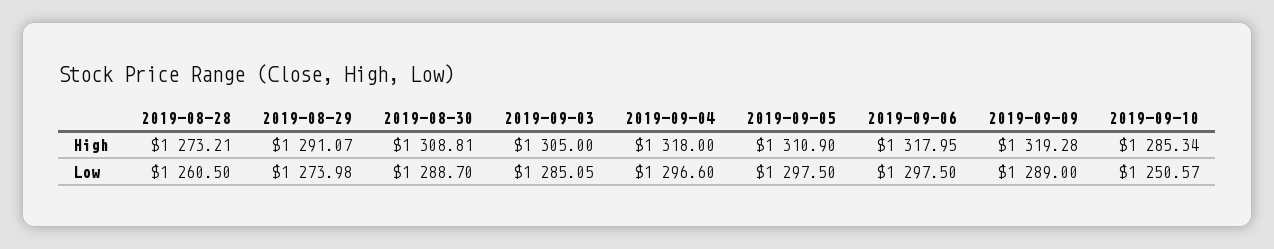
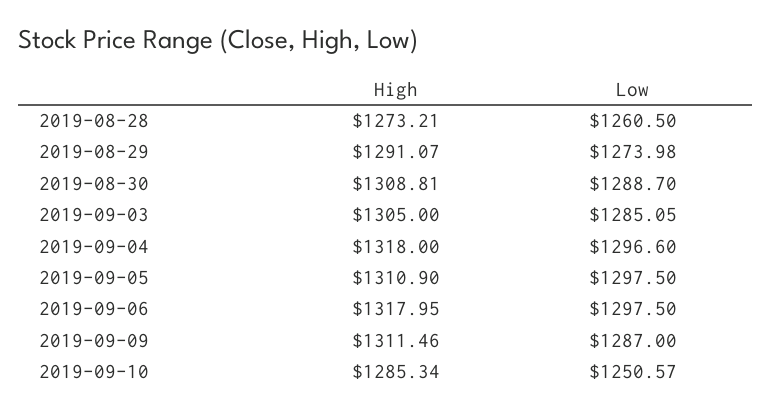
  {
    "2019-08-28": {
      "High": 1273.21,
      "Low": 1260.5
    },
    "2019-08-29": {
      "High": 1291.07,
      "Low": 1273.98
    },
    "2019-08-30": {
      "High": 1308.81,
      "Low": 1288.7
    },
    "2019-09-03": {
      "High": 1305,
      "Low": 1285.05
    },
    "2019-09-04": {
      "High": 1318,
      "Low": 1296.6
    },
    "2019-09-05": {
      "High": 1310.9,
      "Low": 1297.5
    },
    "2019-09-06": {
      "High": 1317.95,
      "Low": 1297.5
    },
    "2019-09-09": {
-     "High": 1319.28,
+     "High": 1311.46,
-     "Low": 1289
+     "Low": 1287
    },
    "2019-09-10": {
      "High": 1285.34,
      "Low": 1250.57
    }
  }

